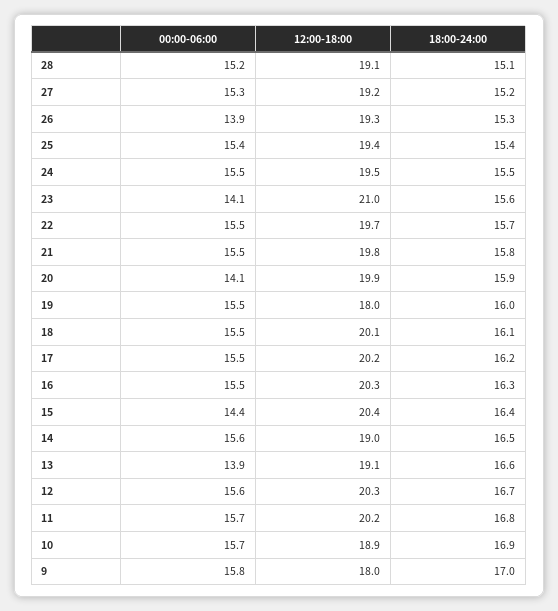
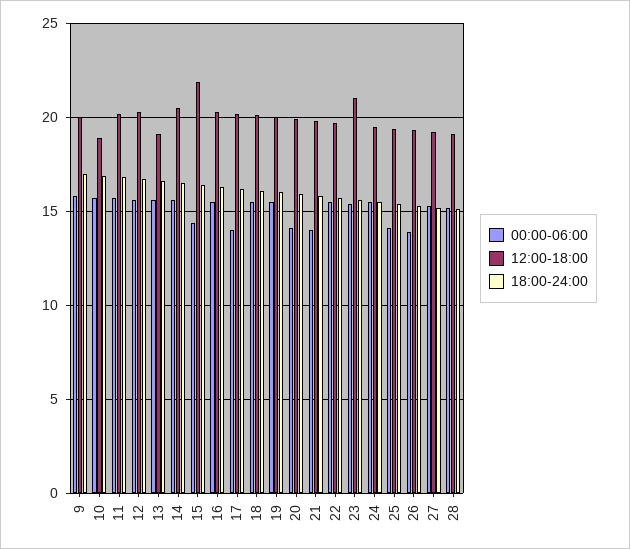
  {
    "00:00-06:00": {
      "28": 15.2,
      "27": 15.3,
      "26": 13.9,
-     "25": 15.4,
+     "25": 14,
      "24": 15.5,
-     "23": 14.1,
+     "23": 15.5,
      "22": 15.5,
-     "21": 15.5,
+     "21": 14,
      "20": 14.1,
      "19": 15.5,
      "18": 15.5,
-     "17": 15.5,
+     "17": 14,
      "16": 15.5,
      "15": 14.4,
      "14": 15.6,
-     "13": 13.9,
+     "13": 15.5,
      "12": 15.6,
      "11": 15.7,
      "10": 15.7,
      "9": 15.8
    },
    "12:00-18:00": {
      "28": 19.1,
      "27": 19.2,
      "26": 19.3,
      "25": 19.4,
      "24": 19.5,
      "23": 21,
      "22": 19.7,
      "21": 19.8,
      "20": 19.9,
-     "19": 18,
+     "19": 20,
      "18": 20.1,
      "17": 20.2,
      "16": 20.3,
-     "15": 20.4,
+     "15": 22,
-     "14": 19,
+     "14": 20.5,
      "13": 19.1,
      "12": 20.3,
      "11": 20.2,
      "10": 18.9,
-     "9": 18
+     "9": 20
    },
    "18:00-24:00": {
      "28": 15.1,
      "27": 15.2,
      "26": 15.3,
      "25": 15.4,
      "24": 15.5,
      "23": 15.6,
      "22": 15.7,
      "21": 15.8,
      "20": 15.9,
      "19": 16,
      "18": 16.1,
      "17": 16.2,
      "16": 16.3,
      "15": 16.4,
      "14": 16.5,
      "13": 16.6,
      "12": 16.7,
      "11": 16.8,
      "10": 16.9,
      "9": 17
    }
  }

